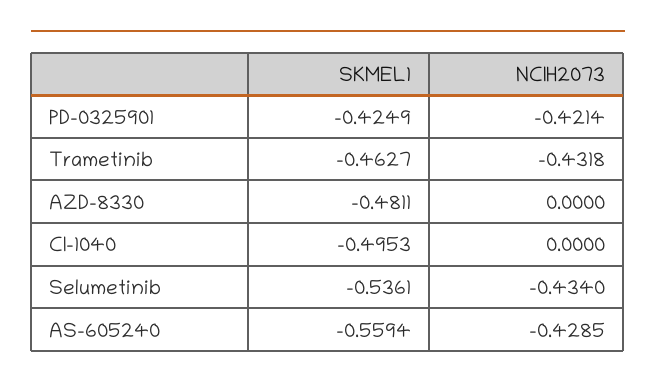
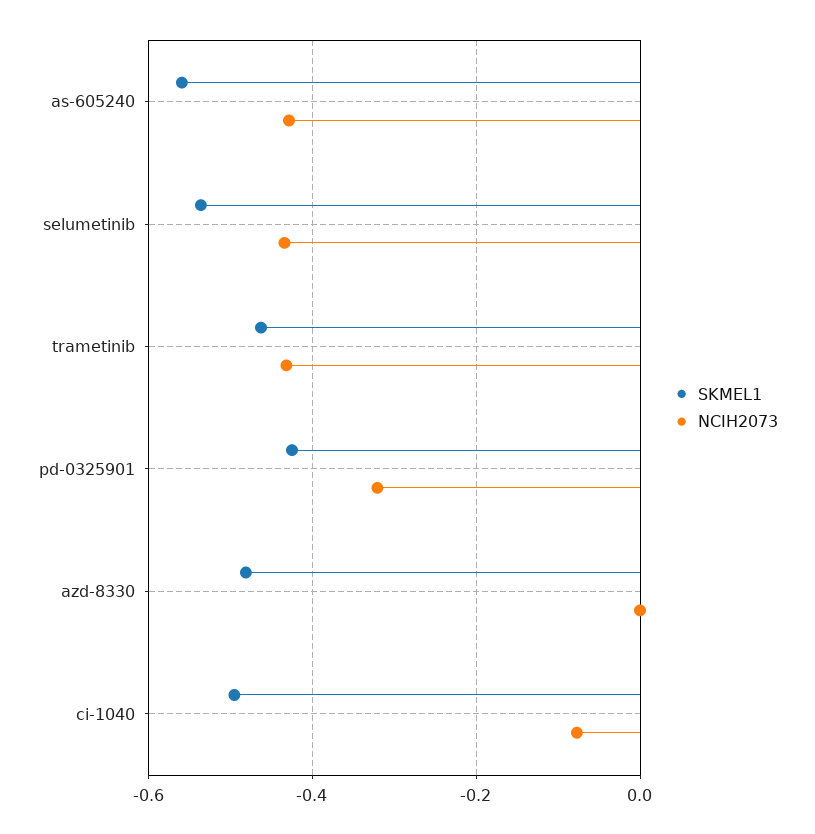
  {
    "SKMEL1": {
      "PD-0325901": -0.4249,
      "Trametinib": -0.4627,
      "AZD-8330": -0.4811,
      "CI-1040": -0.4953,
      "Selumetinib": -0.5361,
      "AS-605240": -0.5594
    },
    "NCIH2073": {
-     "PD-0325901": -0.4214,
+     "PD-0325901": -0.32,
      "Trametinib": -0.4318,
      "AZD-8330": 0,
-     "CI-1040": 0,
+     "CI-1040": -0.08,
      "Selumetinib": -0.434,
      "AS-605240": -0.4285
    }
  }

